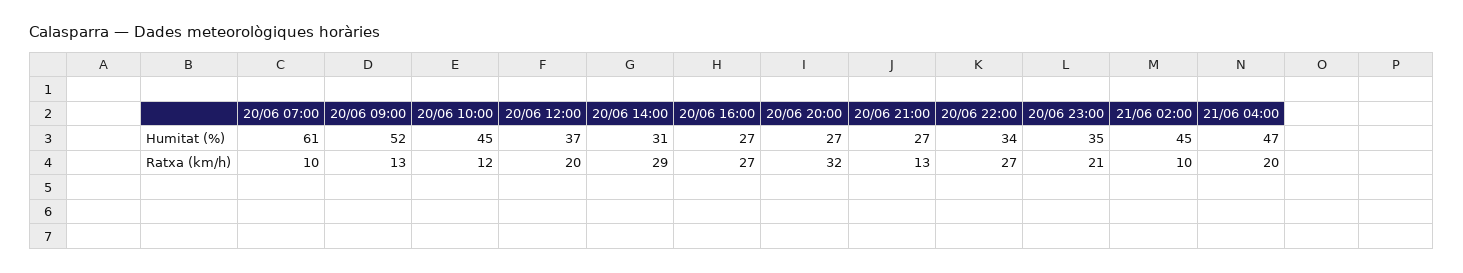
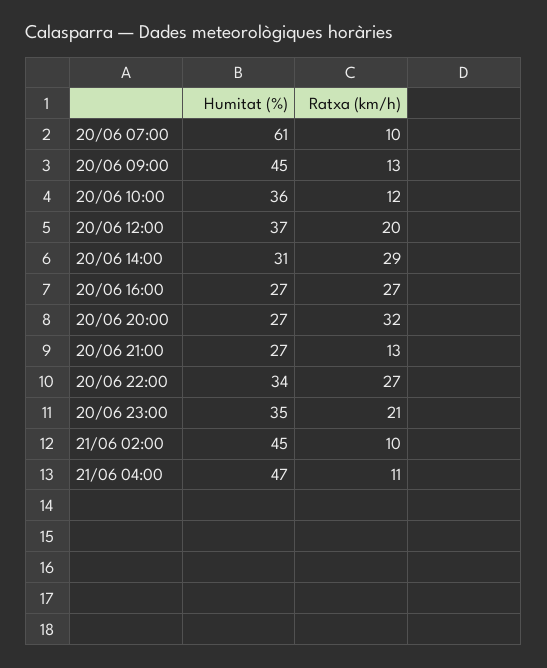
  {
    "20/06 07:00": {
      "Humitat (%)": 61,
      "Ratxa (km/h)": 10
    },
    "20/06 09:00": {
-     "Humitat (%)": 52,
+     "Humitat (%)": 45,
      "Ratxa (km/h)": 13
    },
    "20/06 10:00": {
-     "Humitat (%)": 45,
+     "Humitat (%)": 36,
      "Ratxa (km/h)": 12
    },
    "20/06 12:00": {
      "Humitat (%)": 37,
      "Ratxa (km/h)": 20
    },
    "20/06 14:00": {
      "Humitat (%)": 31,
      "Ratxa (km/h)": 29
    },
    "20/06 16:00": {
      "Humitat (%)": 27,
      "Ratxa (km/h)": 27
    },
    "20/06 20:00": {
      "Humitat (%)": 27,
      "Ratxa (km/h)": 32
    },
    "20/06 21:00": {
      "Humitat (%)": 27,
      "Ratxa (km/h)": 13
    },
    "20/06 22:00": {
      "Humitat (%)": 34,
      "Ratxa (km/h)": 27
    },
    "20/06 23:00": {
      "Humitat (%)": 35,
      "Ratxa (km/h)": 21
    },
    "21/06 02:00": {
      "Humitat (%)": 45,
      "Ratxa (km/h)": 10
    },
    "21/06 04:00": {
      "Humitat (%)": 47,
-     "Ratxa (km/h)": 20
+     "Ratxa (km/h)": 11
    }
  }

